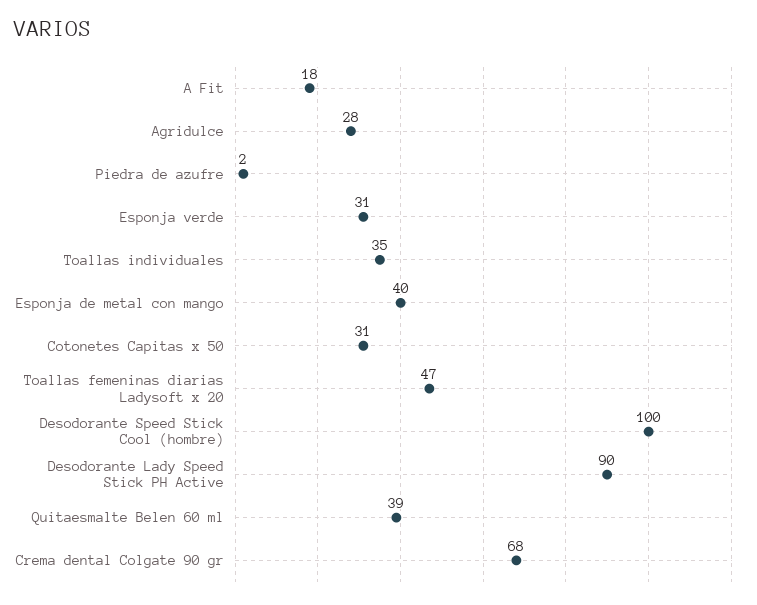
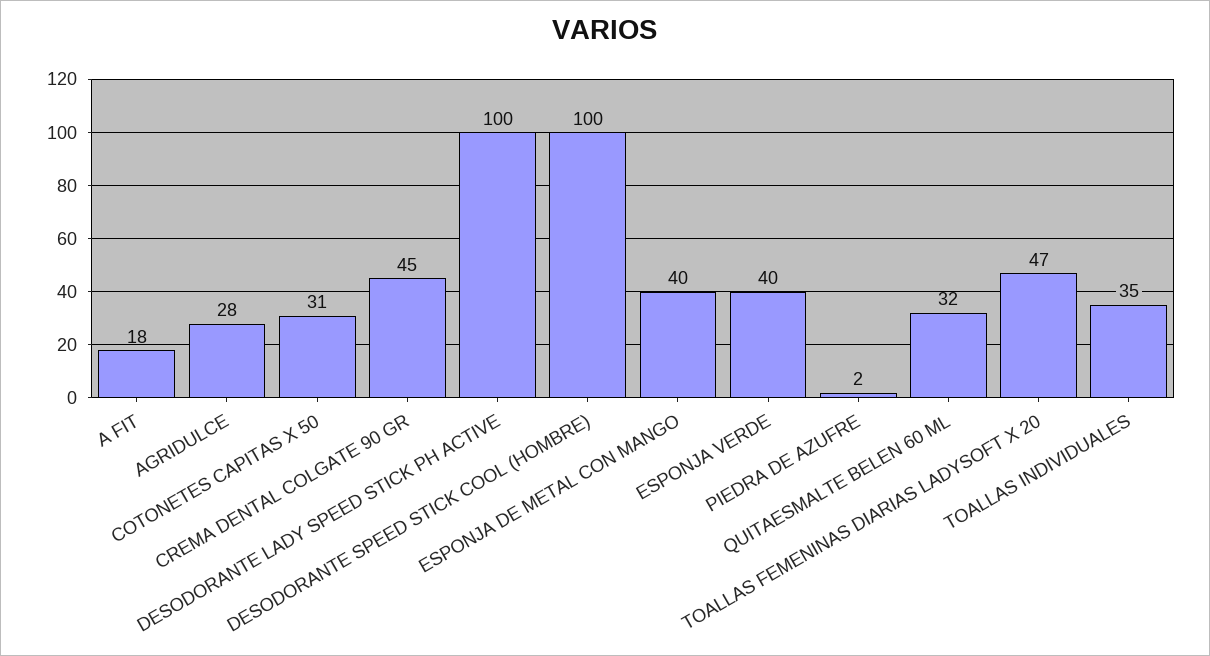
  {
    "A Fit": 18,
    "Agridulce": 28,
    "Piedra de azufre": 2,
-   "Esponja verde": 31,
+   "Esponja verde": 40,
    "Toallas individuales": 35,
    "Esponja de metal con mango": 40,
    "Cotonetes Capitas x 50": 31,
    "Toallas femeninas diarias Ladysoft x 20": 47,
    "Desodorante Speed Stick Cool (hombre)": 100,
-   "Desodorante Lady Speed Stick PH Active": 90,
+   "Desodorante Lady Speed Stick PH Active": 100,
-   "Quitaesmalte Belen 60 ml": 39,
+   "Quitaesmalte Belen 60 ml": 32,
-   "Crema dental Colgate 90 gr": 68
+   "Crema dental Colgate 90 gr": 45
  }

